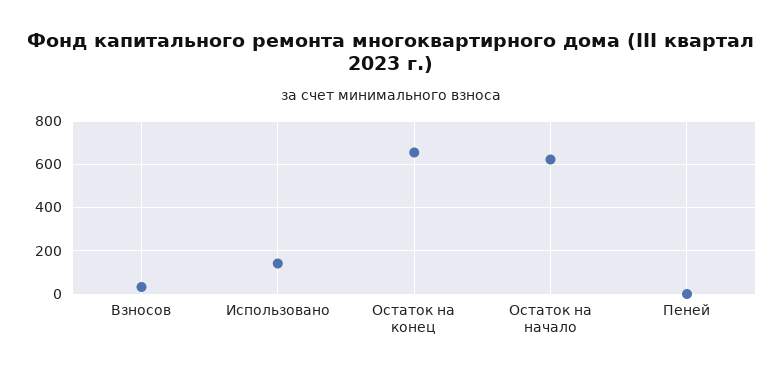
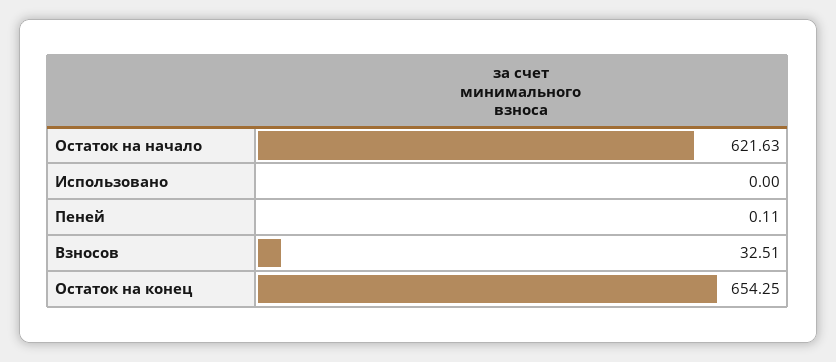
  {
    "Взносов": 32.51,
-   "Использовано": 150,
+   "Использовано": 0,
    "Остаток на конец": 654.25,
    "Остаток на начало": 621.63,
    "Пеней": 0.11
  }

